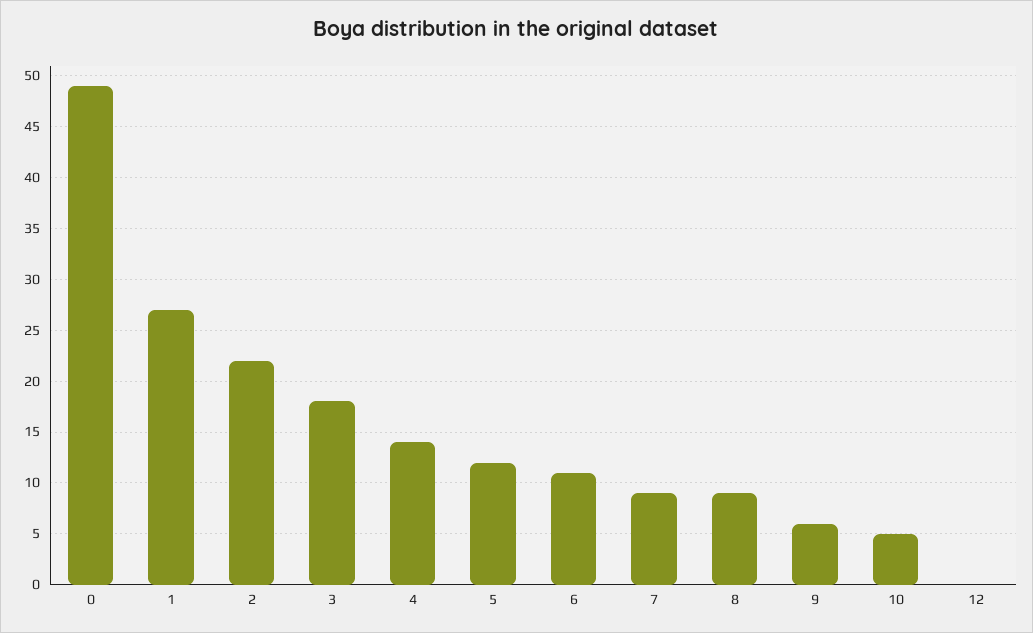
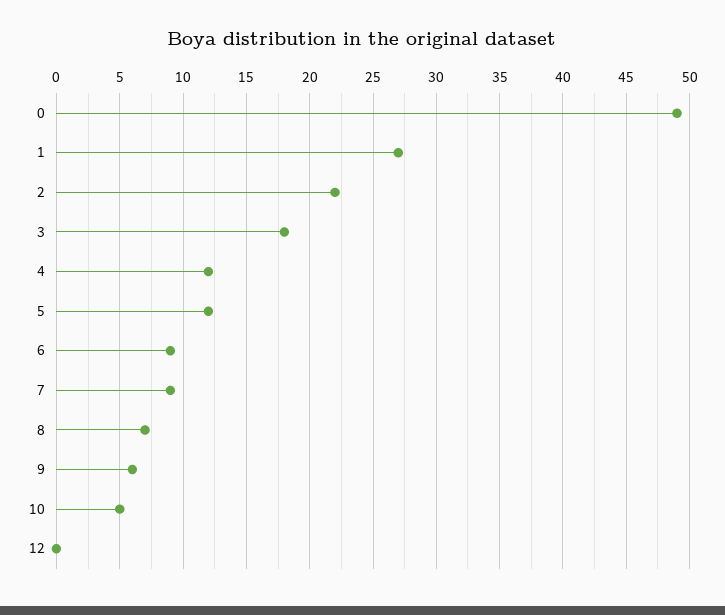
  {
    "0": 49,
    "1": 27,
    "2": 22,
    "3": 18,
-   "4": 14,
+   "4": 12,
    "5": 12,
-   "6": 11,
+   "6": 9,
    "7": 9,
-   "8": 9,
+   "8": 7,
    "9": 6,
    "10": 5,
    "12": 0
  }

